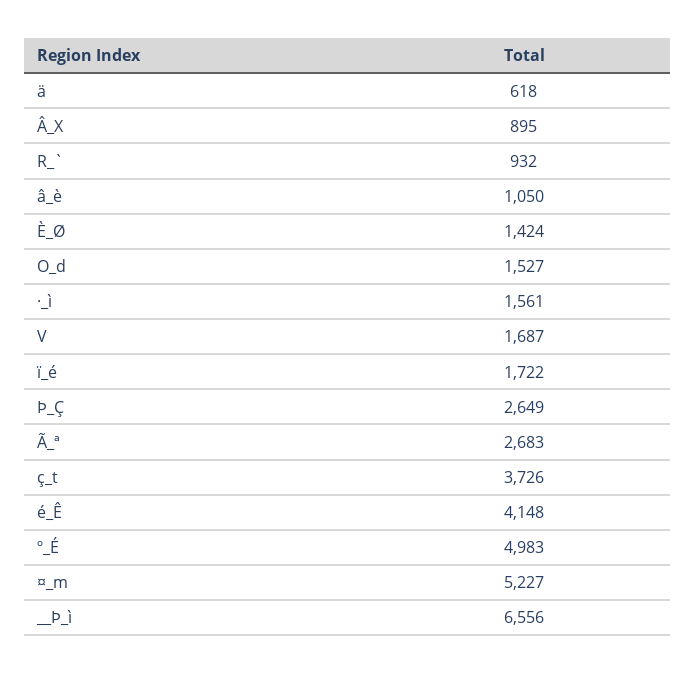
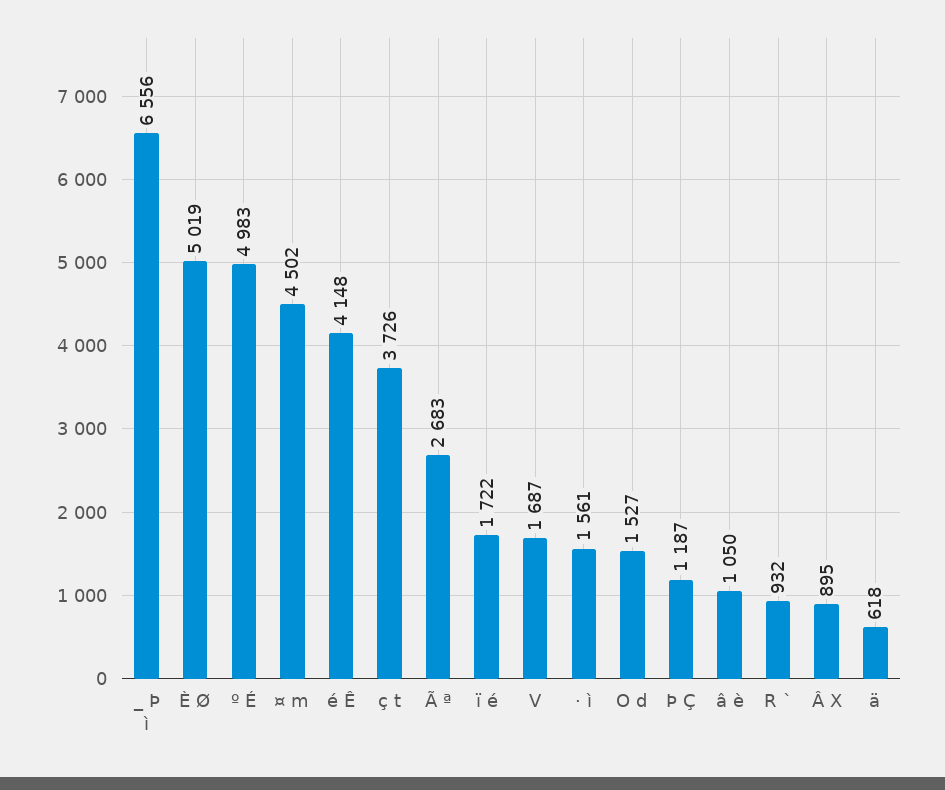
  {
    "ä": 618,
    "Â_X": 895,
    "R_`": 932,
    "â_è": 1050,
-   "È_Ø": 1424,
+   "È_Ø": 5019,
    "O_d": 1527,
    "·_ì": 1561,
    "V": 1687,
    "ï_é": 1722,
-   "Þ_Ç": 2649,
+   "Þ_Ç": 1187,
    "Ã_ª": 2683,
    "ç_t": 3726,
    "é_Ê": 4148,
    "º_É": 4983,
-   "¤_m": 5227,
+   "¤_m": 4502,
    "__Þ_ì": 6556
  }

